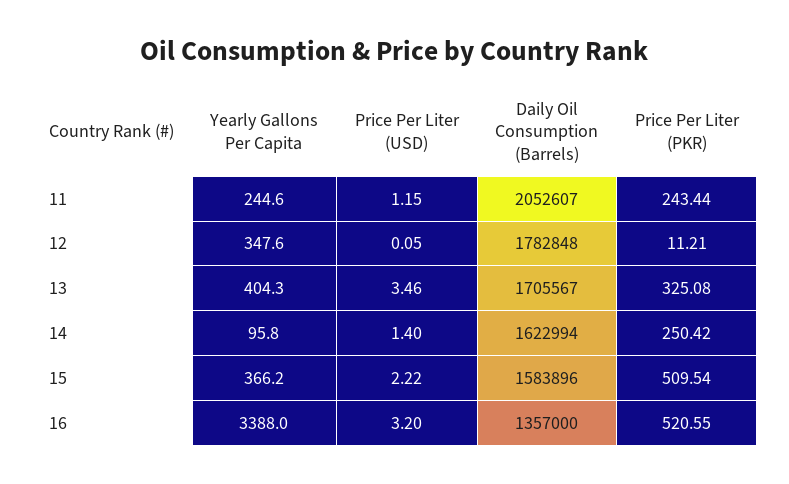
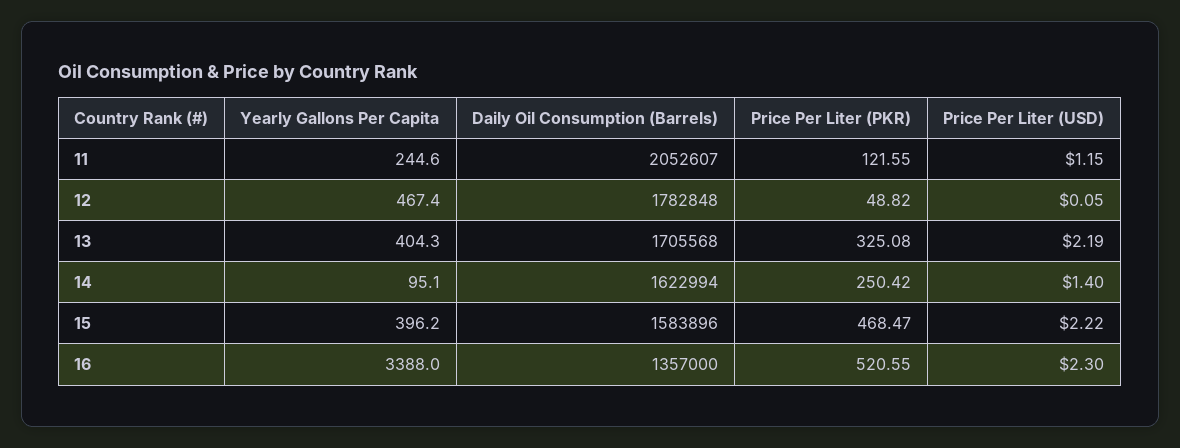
  {
    "Yearly Gallons Per Capita": {
      "11": 244.6,
-     "12": 347.6,
+     "12": 467.4,
      "13": 404.3,
-     "14": 95.8,
+     "14": 95.1,
-     "15": 366.2,
+     "15": 396.2,
      "16": 3388
    },
    "Price Per Liter (USD)": {
      "11": 1.15,
      "12": 0.05,
-     "13": 3.46,
+     "13": 2.19,
      "14": 1.4,
      "15": 2.22,
-     "16": 3.2
+     "16": 2.3
    },
    "Daily Oil Consumption (Barrels)": {
      "11": 2052607,
      "12": 1782848,
-     "13": 1705567,
+     "13": 1705568,
      "14": 1622994,
      "15": 1583896,
      "16": 1357000
    },
    "Price Per Liter (PKR)": {
-     "11": 243.44,
+     "11": 121.55,
-     "12": 11.21,
+     "12": 48.82,
      "13": 325.08,
      "14": 250.42,
-     "15": 509.54,
+     "15": 468.47,
      "16": 520.55
    }
  }

